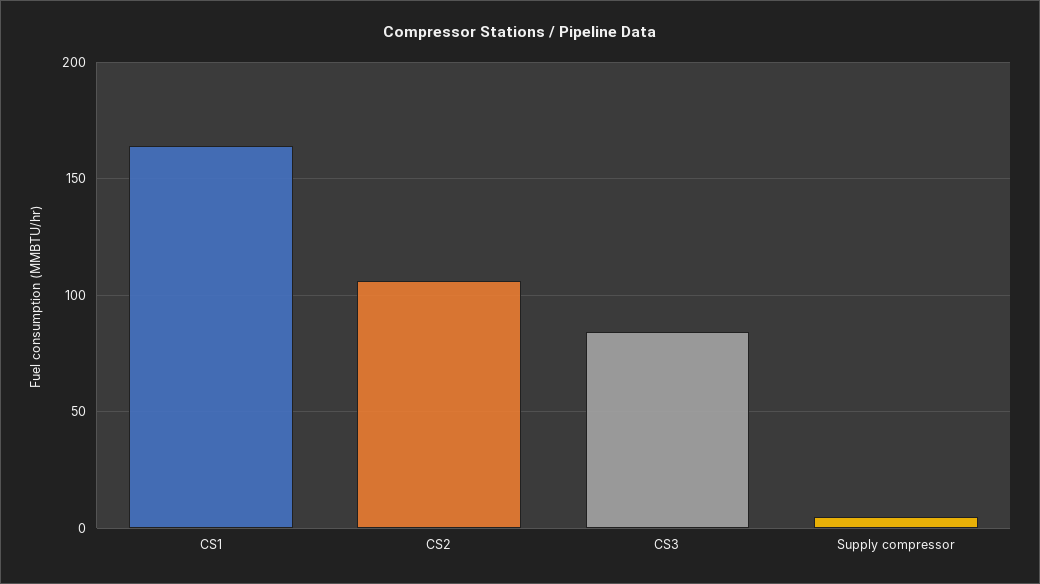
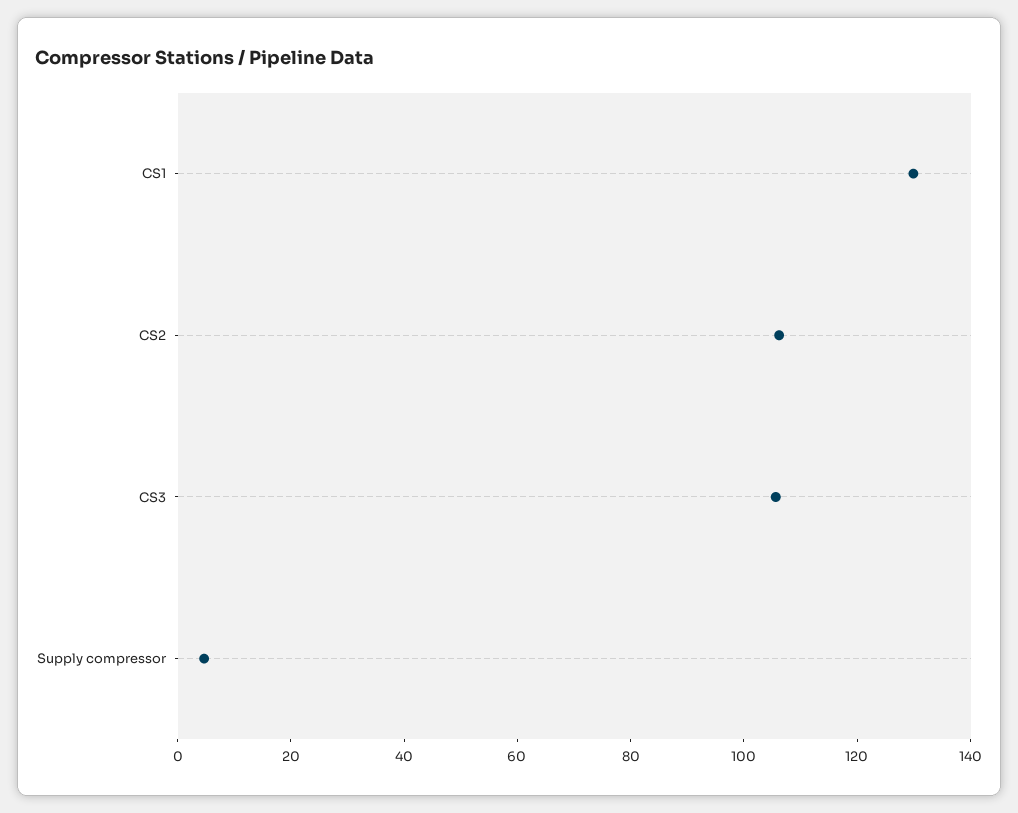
  {
-   "CS1": 165,
+   "CS1": 130,
    "CS2": 105,
-   "CS3": 85,
+   "CS3": 105,
    "Supply compressor": 5
  }

